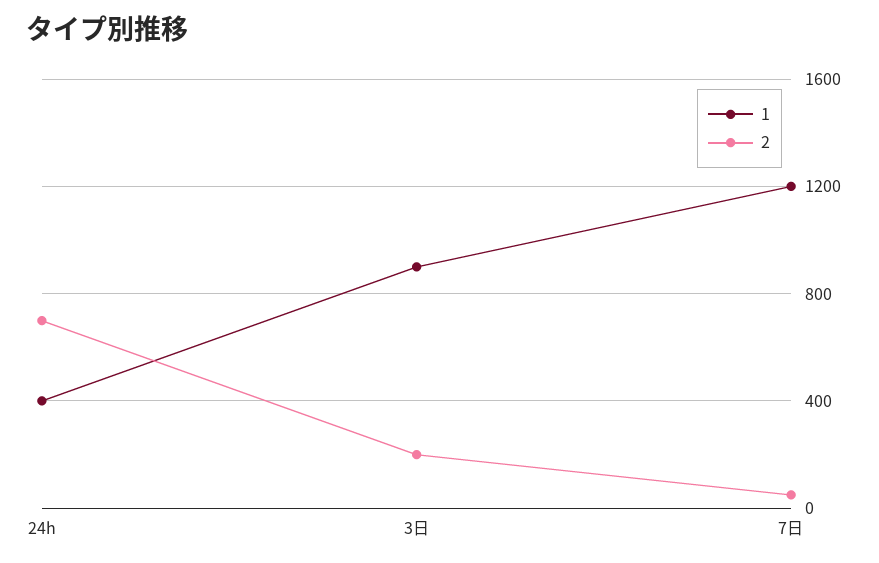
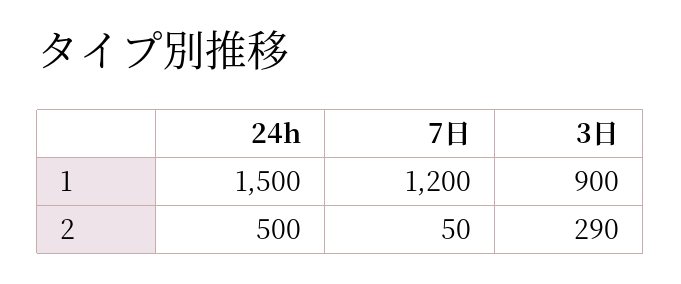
  {
    "1": {
-     "24h": 400,
+     "24h": 1500,
      "3日": 900,
      "7日": 1200
    },
    "2": {
-     "24h": 700,
+     "24h": 500,
-     "3日": 200,
+     "3日": 290,
      "7日": 50
    }
  }

